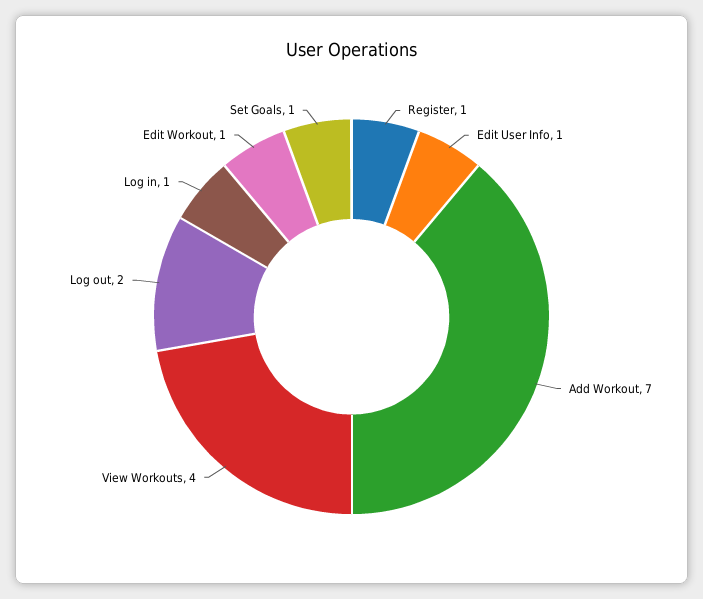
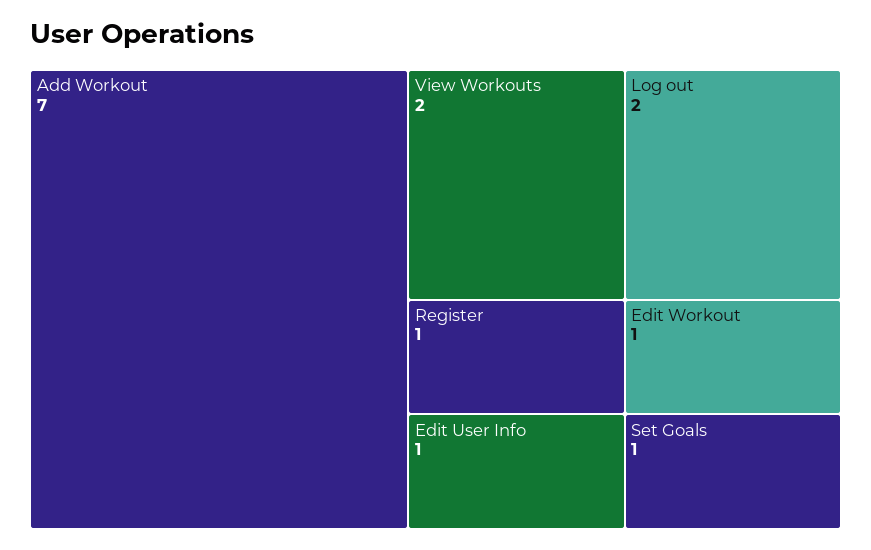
  {
    "Register": 1,
    "Edit User Info": 1,
    "Add Workout": 7,
-   "View Workouts": 4,
+   "View Workouts": 2,
    "Log out": 2,
-   "Log in": 1,
    "Edit Workout": 1,
    "Set Goals": 1
  }

